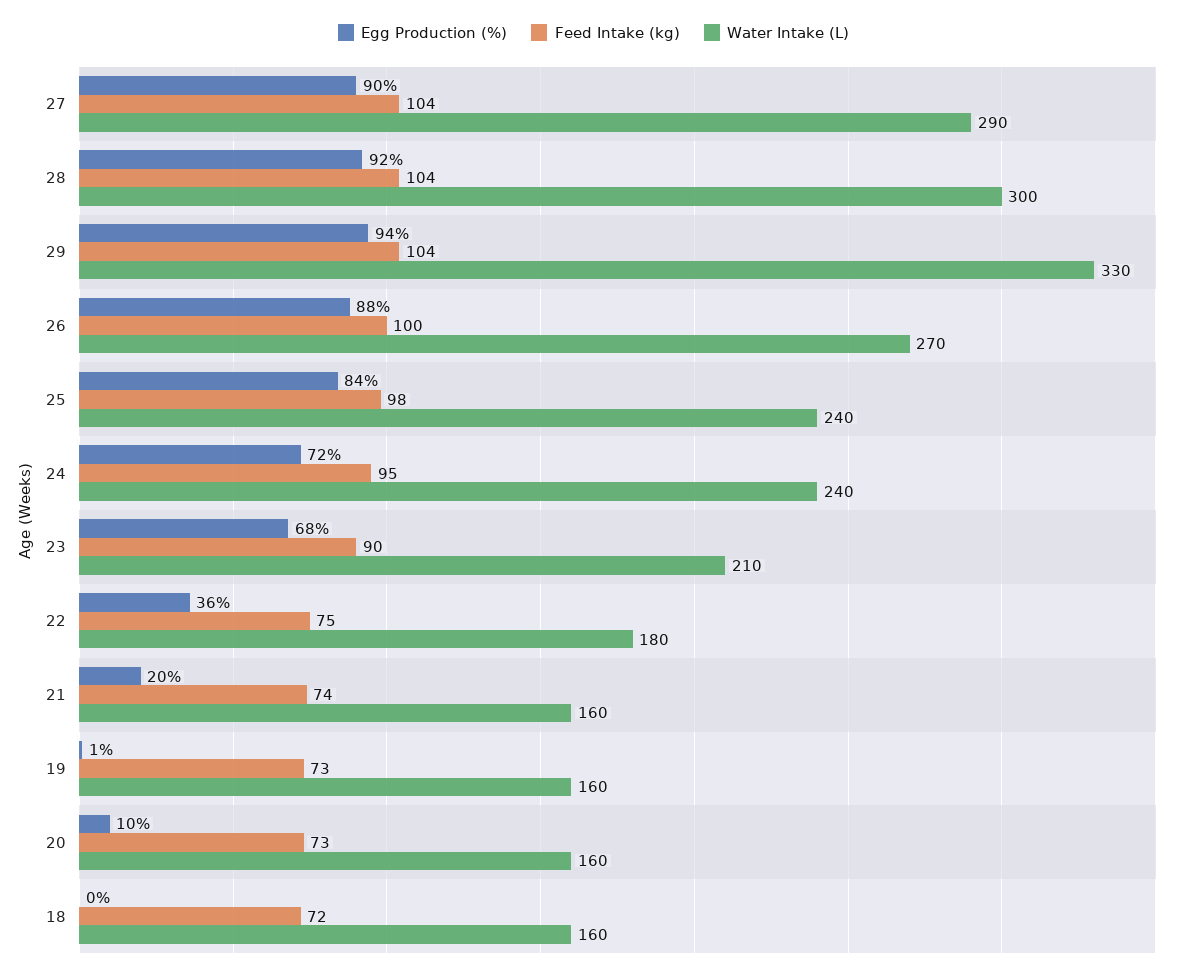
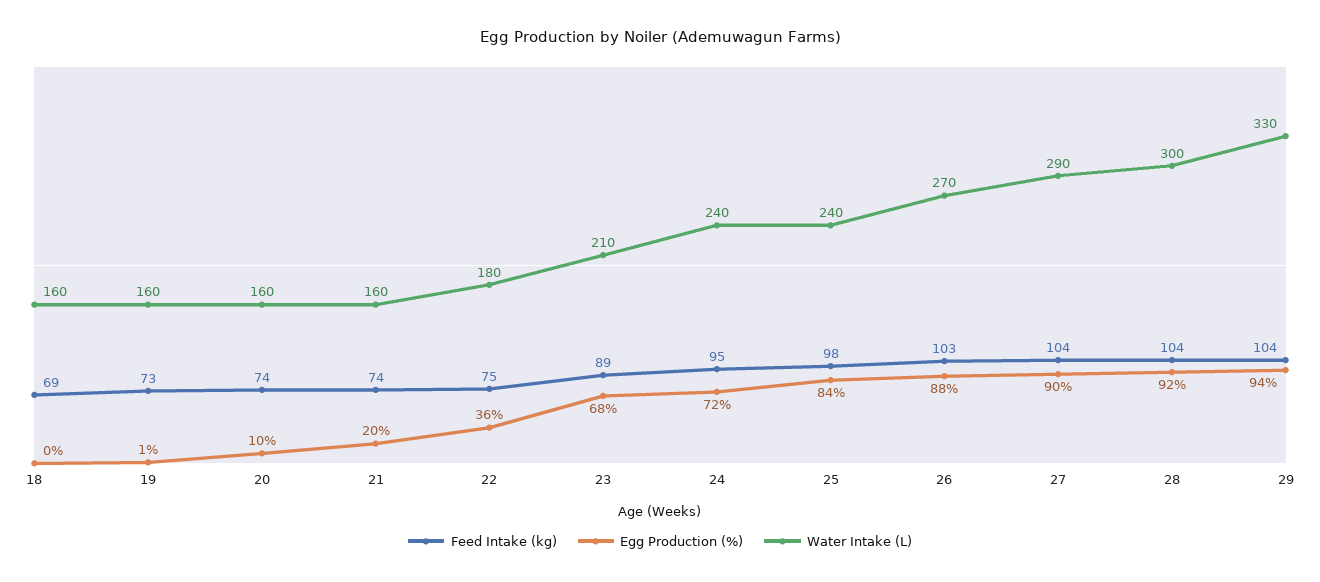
  {
    "Egg Production (%)": {
      "27": 90,
      "28": 92,
      "29": 94,
      "26": 88,
      "25": 84,
      "24": 72,
      "23": 68,
      "22": 36,
      "21": 20,
      "19": 1,
      "20": 10,
      "18": 0
    },
    "Feed Intake (kg)": {
      "27": 104,
      "28": 104,
      "29": 104,
-     "26": 100,
+     "26": 103,
      "25": 98,
      "24": 95,
-     "23": 90,
+     "23": 89,
      "22": 75,
      "21": 74,
      "19": 73,
-     "20": 73,
+     "20": 74,
-     "18": 72
+     "18": 69
    },
    "Water Intake (L)": {
      "27": 290,
      "28": 300,
      "29": 330,
      "26": 270,
      "25": 240,
      "24": 240,
      "23": 210,
      "22": 180,
      "21": 160,
      "19": 160,
      "20": 160,
      "18": 160
    }
  }

